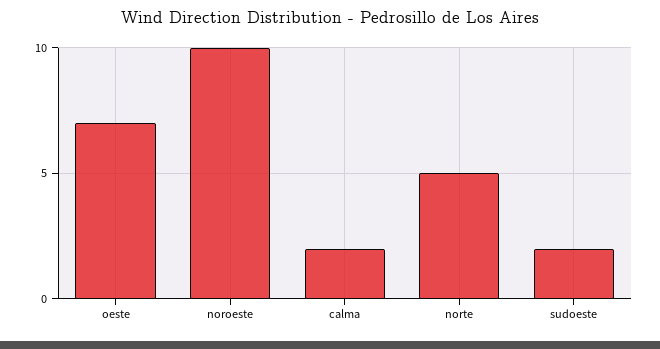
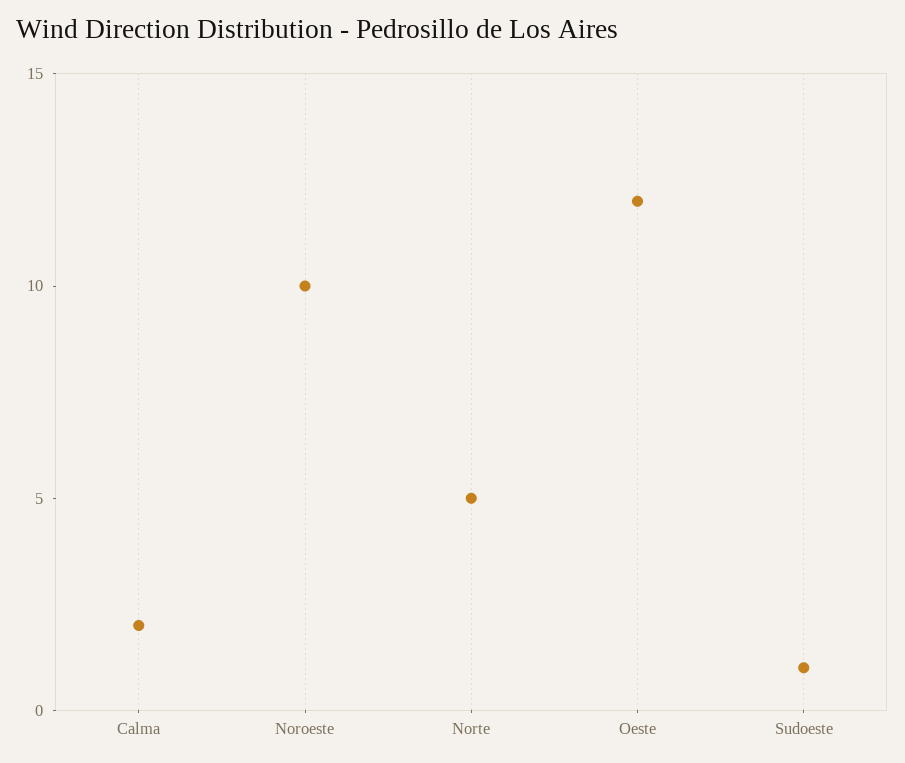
  {
-   "oeste": 7,
+   "oeste": 12,
    "noroeste": 10,
    "calma": 2,
    "norte": 5,
-   "sudoeste": 2
+   "sudoeste": 1
  }

